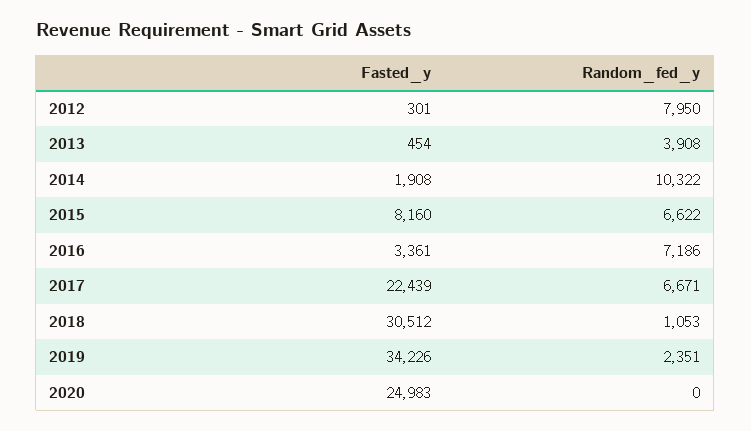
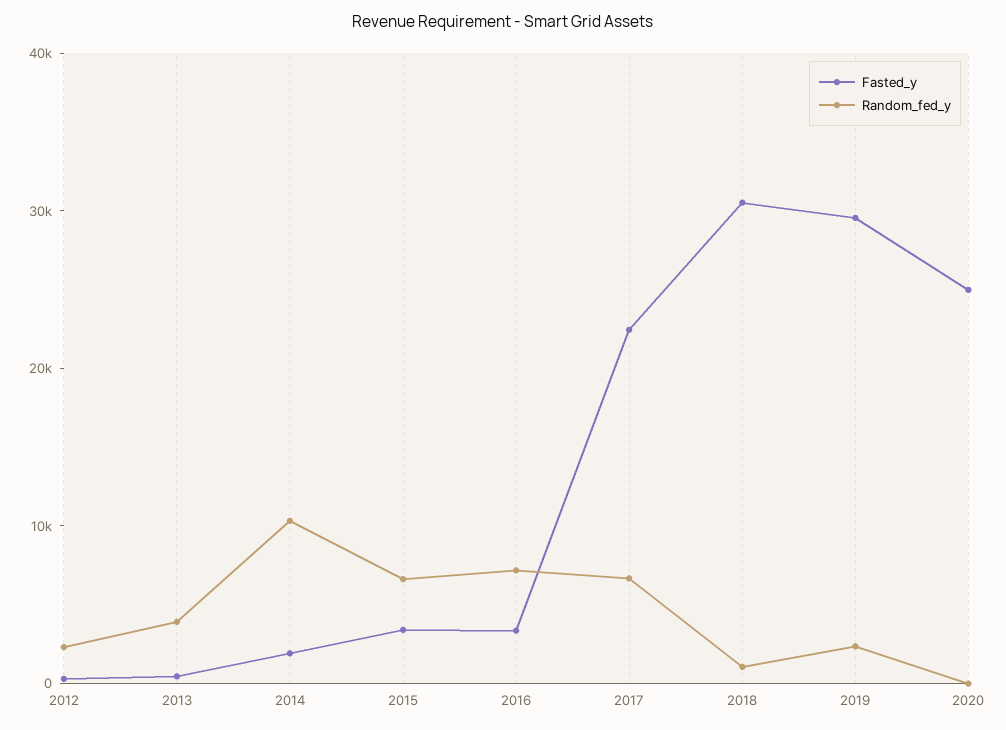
  {
    "Fasted_y": {
      "2012": 301,
      "2013": 454,
      "2014": 1908,
-     "2015": 8160,
+     "2015": 4000,
      "2016": 3361,
      "2017": 22439,
      "2018": 30512,
-     "2019": 34226,
+     "2019": 30000,
      "2020": 24983
    },
    "Random_fed_y": {
-     "2012": 7950,
+     "2012": 2000,
      "2013": 3908,
      "2014": 10322,
      "2015": 6622,
      "2016": 7186,
      "2017": 6671,
      "2018": 1053,
      "2019": 2351,
      "2020": 0
    }
  }

